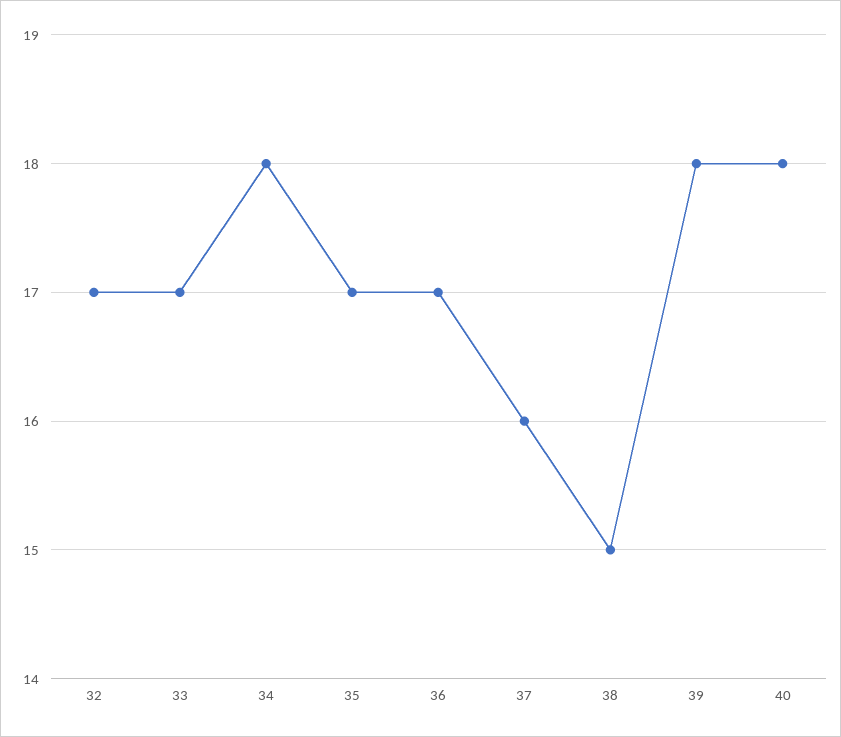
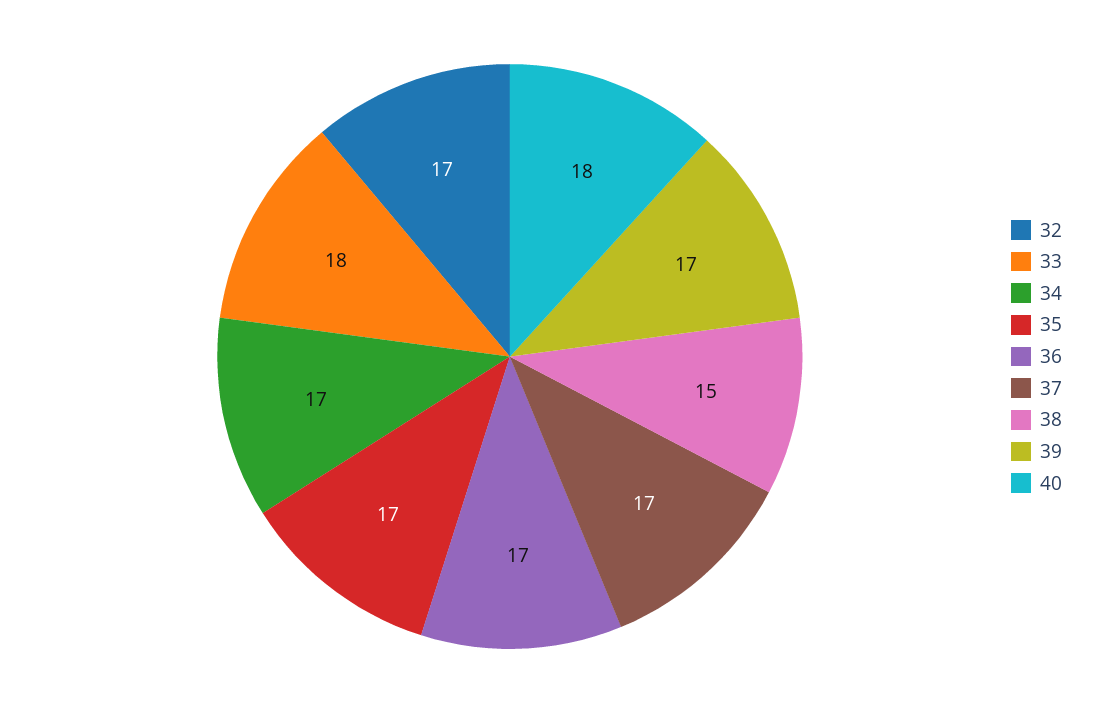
  {
    "32": 17,
-   "33": 17,
+   "33": 18,
-   "34": 18,
+   "34": 17,
    "35": 17,
    "36": 17,
-   "37": 16,
+   "37": 17,
    "38": 15,
-   "39": 18,
+   "39": 17,
    "40": 18
  }

